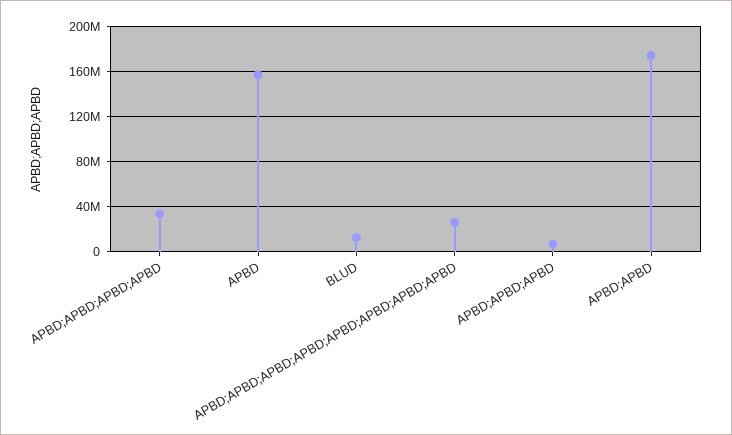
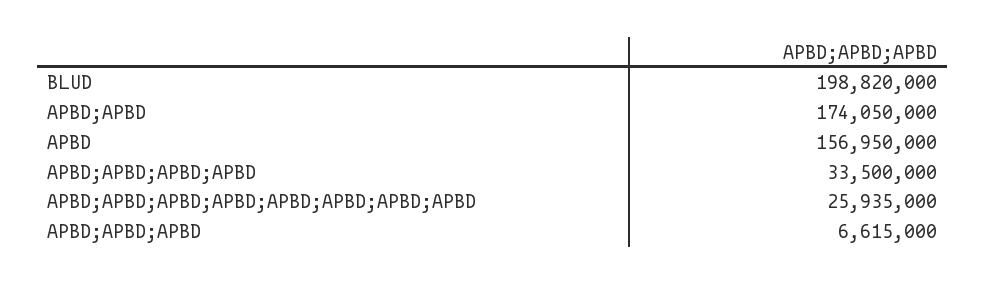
  {
    "APBD;APBD;APBD;APBD": 33500000,
    "APBD": 156950000,
-   "BLUD": 10000000,
+   "BLUD": 198820000,
    "APBD;APBD;APBD;APBD;APBD;APBD;APBD;APBD": 25935000,
    "APBD;APBD;APBD": 6615000,
    "APBD;APBD": 174050000
  }

